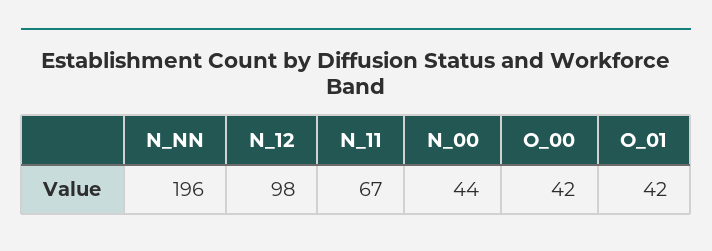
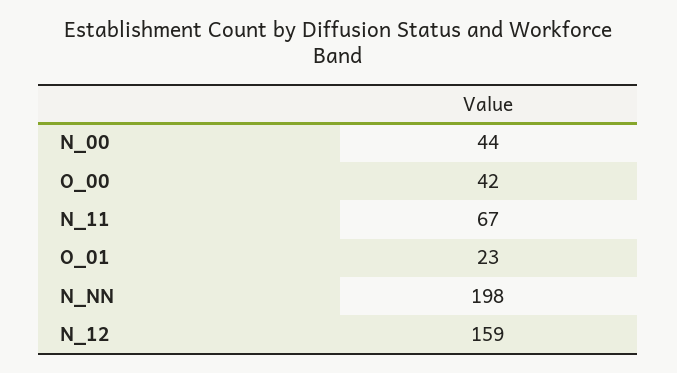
  {
-   "N_NN": 196,
+   "N_NN": 198,
-   "N_12": 98,
+   "N_12": 159,
    "N_11": 67,
    "N_00": 44,
    "O_00": 42,
-   "O_01": 42
+   "O_01": 23
  }

